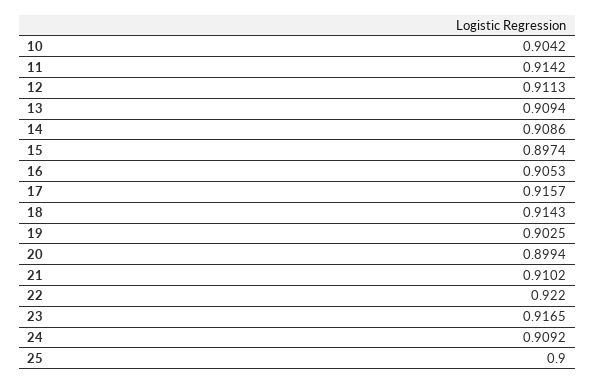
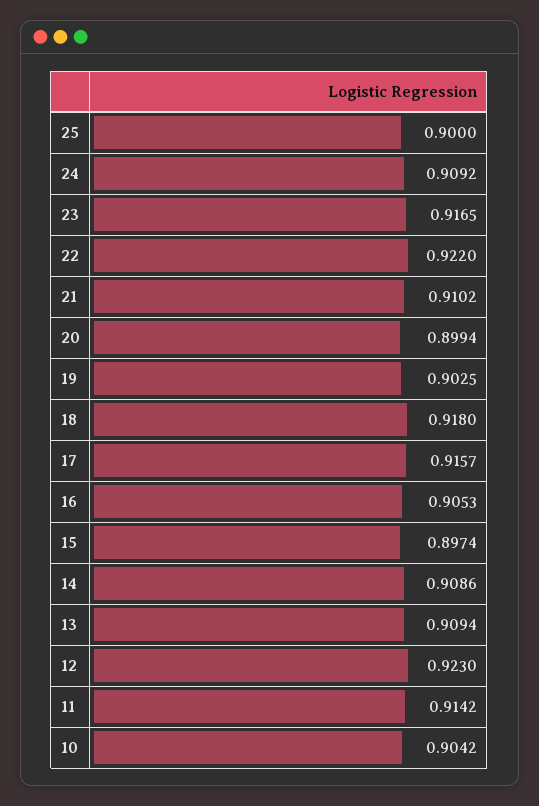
  {
    "10": 0.9042,
    "11": 0.9142,
-   "12": 0.9113,
+   "12": 0.923,
    "13": 0.9094,
    "14": 0.9086,
    "15": 0.8974,
    "16": 0.9053,
    "17": 0.9157,
-   "18": 0.9143,
+   "18": 0.918,
    "19": 0.9025,
    "20": 0.8994,
    "21": 0.9102,
    "22": 0.922,
    "23": 0.9165,
    "24": 0.9092,
    "25": 0.9
  }

